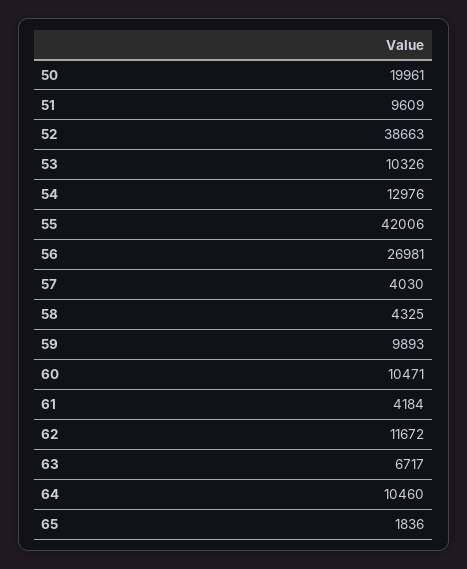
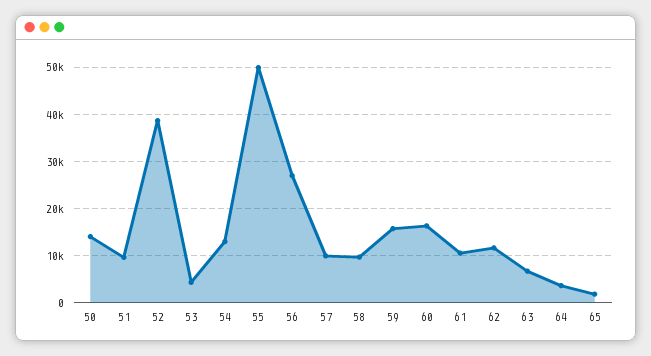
  {
-   "50": 19961,
+   "50": 14000,
    "51": 9609,
    "52": 38663,
-   "53": 10326,
+   "53": 4000,
    "54": 12976,
-   "55": 42006,
+   "55": 50000,
    "56": 26981,
-   "57": 4030,
+   "57": 10000,
-   "58": 4325,
+   "58": 10000,
-   "59": 9893,
+   "59": 16000,
-   "60": 10471,
+   "60": 16000,
-   "61": 4184,
+   "61": 10000,
    "62": 11672,
    "63": 6717,
-   "64": 10460,
+   "64": 4000,
    "65": 1836
  }

